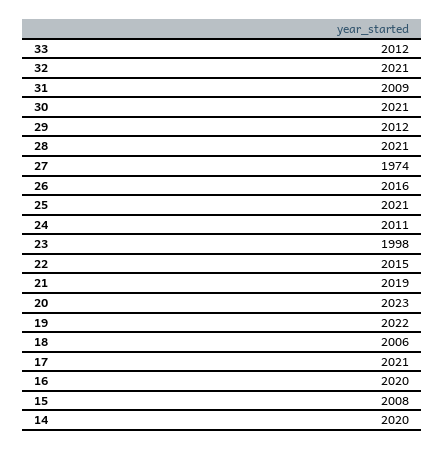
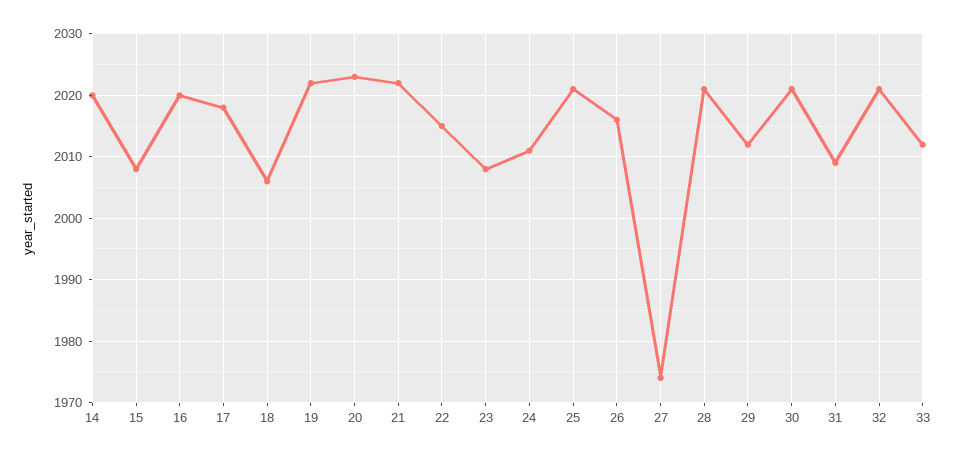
  {
    "33": 2012,
    "32": 2021,
    "31": 2009,
    "30": 2021,
    "29": 2012,
    "28": 2021,
    "27": 1974,
    "26": 2016,
    "25": 2021,
    "24": 2011,
-   "23": 1998,
+   "23": 2008,
    "22": 2015,
-   "21": 2019,
+   "21": 2022,
    "20": 2023,
    "19": 2022,
    "18": 2006,
-   "17": 2021,
+   "17": 2018,
    "16": 2020,
    "15": 2008,
    "14": 2020
  }

